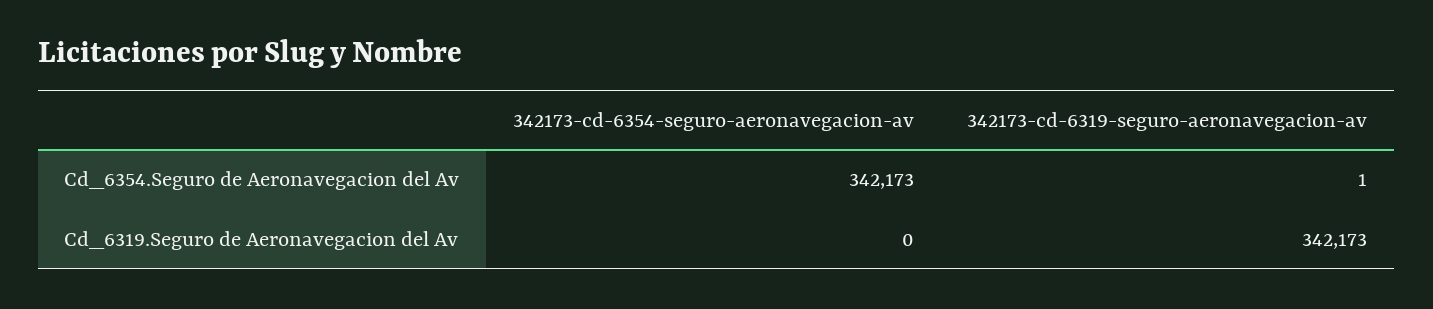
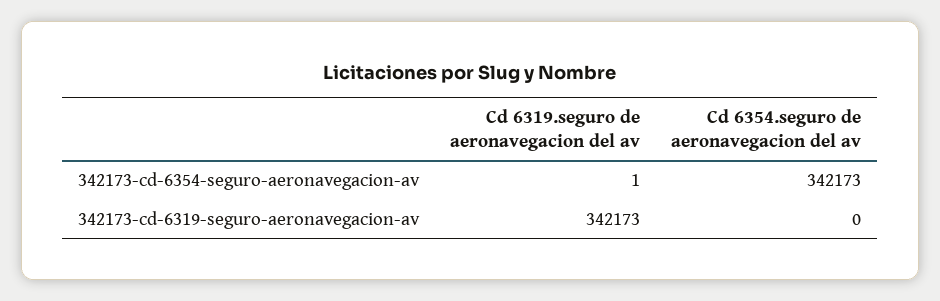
  {
    "342173-cd-6354-seguro-aeronavegacion-av": {
      "Cd_6354.Seguro de Aeronavegacion del Av": 342173,
-     "Cd_6319.Seguro de Aeronavegacion del Av": 0
+     "Cd_6319.Seguro de Aeronavegacion del Av": 1
    },
    "342173-cd-6319-seguro-aeronavegacion-av": {
-     "Cd_6354.Seguro de Aeronavegacion del Av": 1,
+     "Cd_6354.Seguro de Aeronavegacion del Av": 0,
      "Cd_6319.Seguro de Aeronavegacion del Av": 342173
    }
  }

